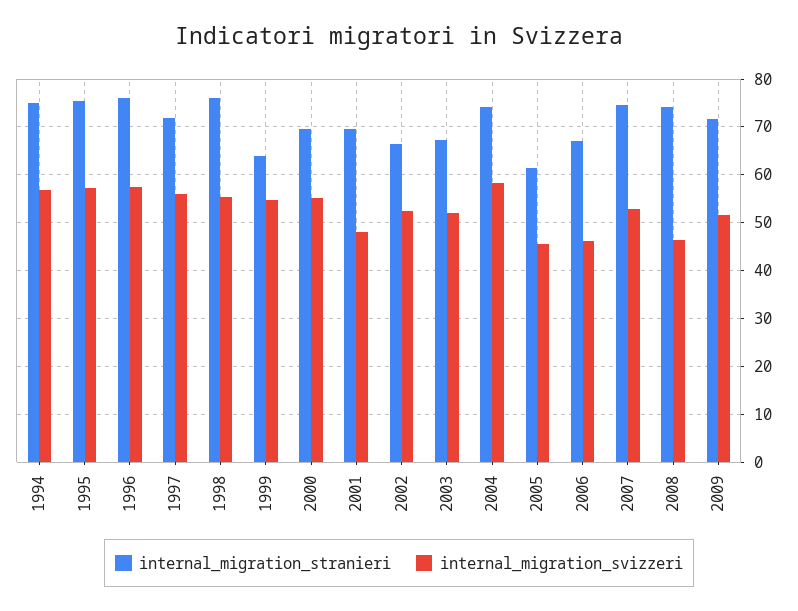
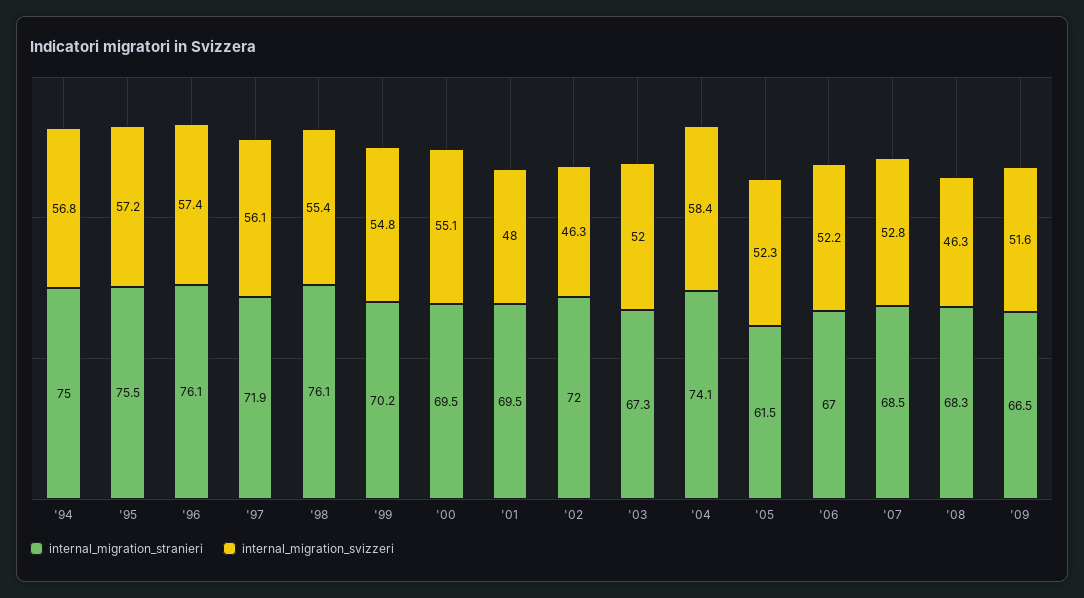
  {
    "internal_migration_stranieri": {
      "1994": 75,
      "1995": 75.5,
      "1996": 76.1,
      "1997": 71.9,
      "1998": 76.1,
-     "1999": 64,
+     "1999": 70.2,
      "2000": 69.5,
      "2001": 69.5,
-     "2002": 66,
+     "2002": 72,
      "2003": 67.3,
      "2004": 74.1,
      "2005": 61.5,
      "2006": 67,
-     "2007": 74,
+     "2007": 68.5,
-     "2008": 74,
+     "2008": 68.3,
-     "2009": 72
+     "2009": 66.5
    },
    "internal_migration_svizzeri": {
      "1994": 56.8,
      "1995": 57.2,
      "1996": 57.4,
      "1997": 56.1,
      "1998": 55.4,
      "1999": 54.8,
      "2000": 55.1,
      "2001": 48,
-     "2002": 52,
+     "2002": 46.3,
      "2003": 52,
      "2004": 58.4,
-     "2005": 46,
+     "2005": 52.3,
-     "2006": 46,
+     "2006": 52.2,
      "2007": 52.8,
      "2008": 46.3,
      "2009": 51.6
    }
  }

